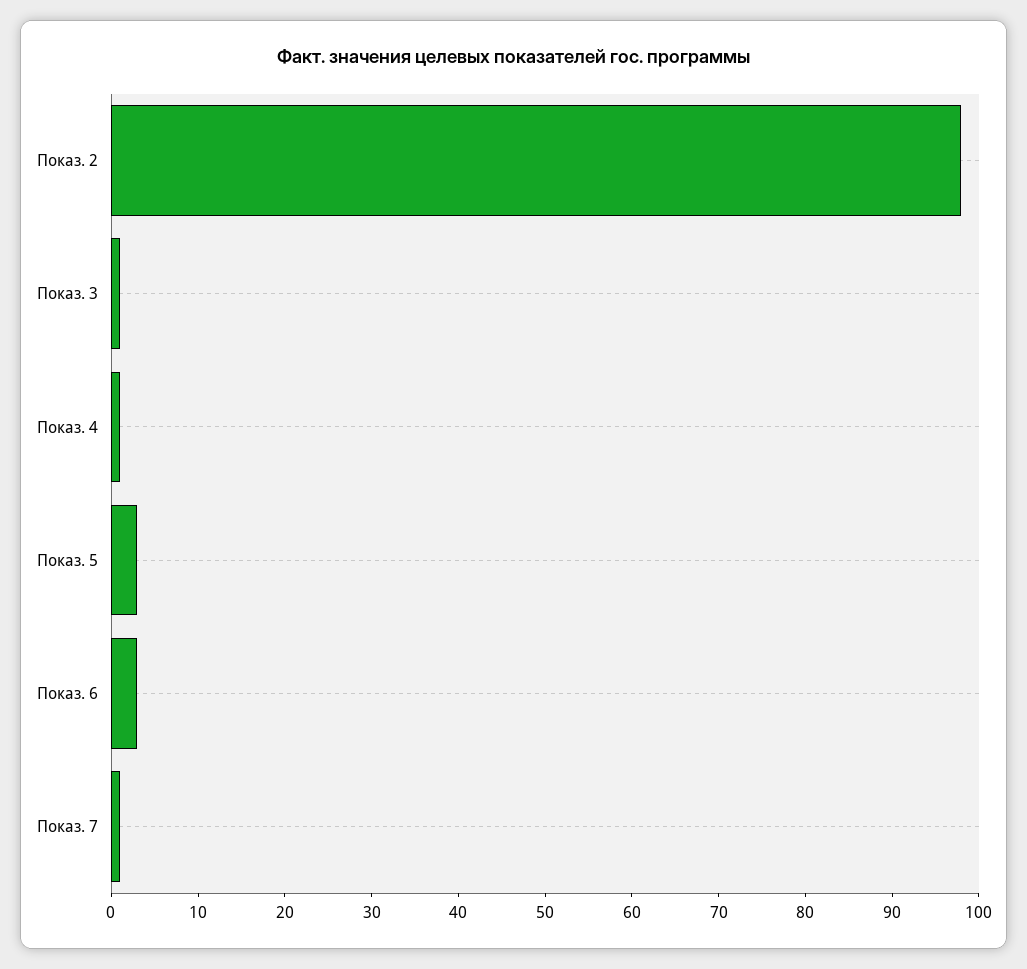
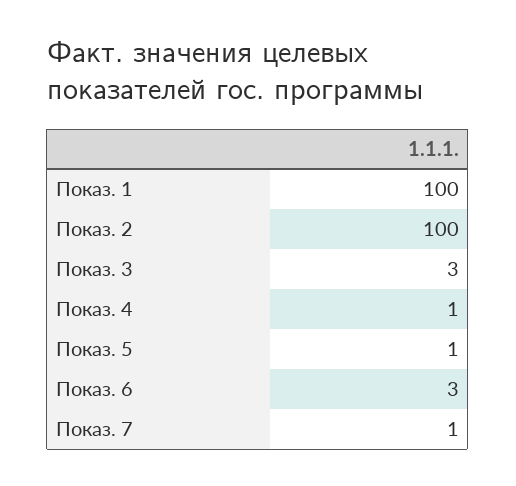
  {
-   "Показ. 2": 98,
+   "Показ. 2": 100,
-   "Показ. 3": 1,
+   "Показ. 3": 3,
    "Показ. 4": 1,
-   "Показ. 5": 3,
+   "Показ. 5": 1,
    "Показ. 6": 3,
-   "Показ. 7": 1
+   "Показ. 7": 1,
+   "Показ. 1": 100
  }

